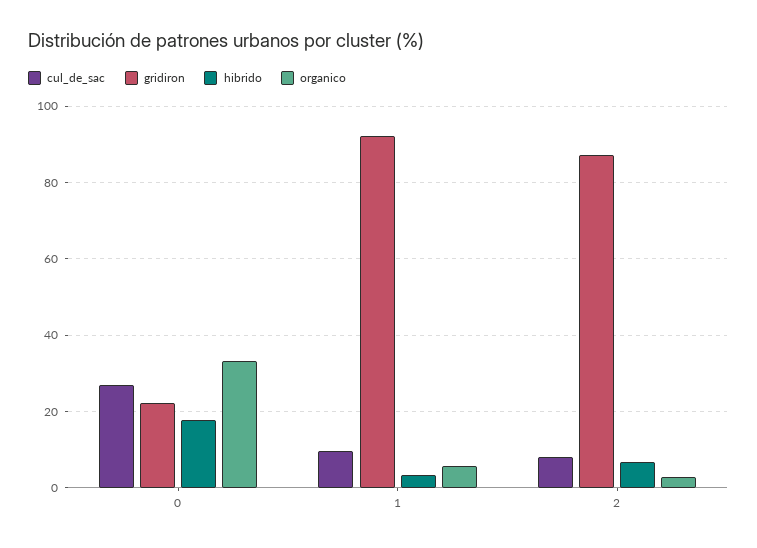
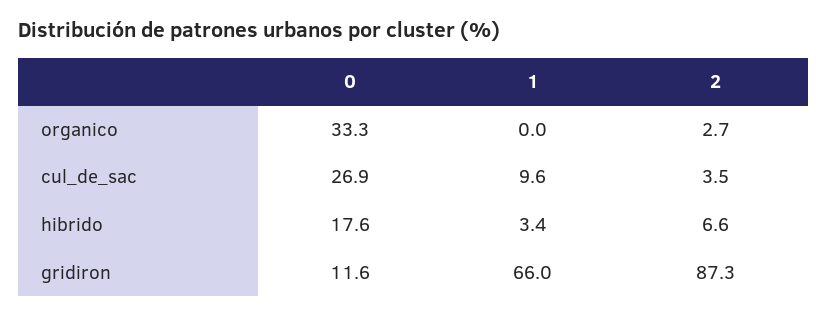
  {
    "cul_de_sac": {
      "0": 26.9,
      "1": 9.6,
-     "2": 8
+     "2": 3.5
    },
    "gridiron": {
-     "0": 22,
+     "0": 11.6,
-     "1": 92,
+     "1": 66,
      "2": 87.3
    },
    "hibrido": {
      "0": 17.6,
      "1": 3.4,
      "2": 6.6
    },
    "organico": {
      "0": 33.3,
-     "1": 6,
+     "1": 0,
      "2": 2.7
    }
  }

